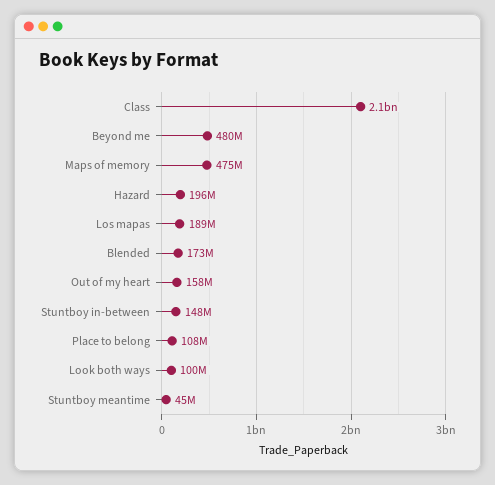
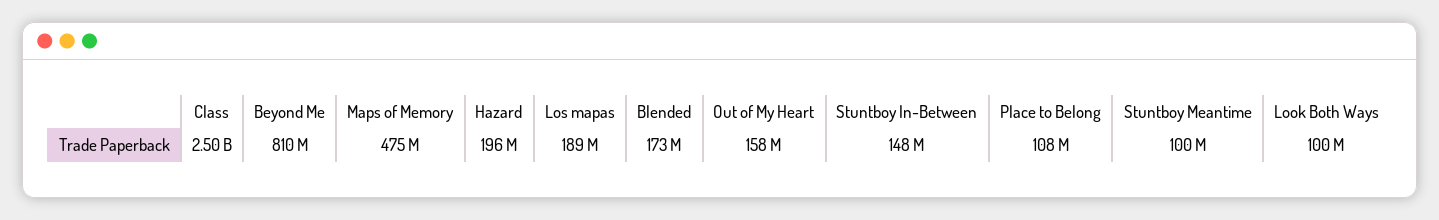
  {
-   "Class": 2100000000,
+   "Class": 2500000000,
-   "Beyond me": 480000000,
+   "Beyond me": 810000000,
    "Maps of memory": 475000000,
    "Hazard": 196000000,
    "Los mapas": 189000000,
    "Blended": 173000000,
    "Out of my heart": 158000000,
    "Stuntboy in-between": 148000000,
    "Place to belong": 108000000,
    "Look both ways": 100000000,
-   "Stuntboy meantime": 45000000
+   "Stuntboy meantime": 100000000
  }

